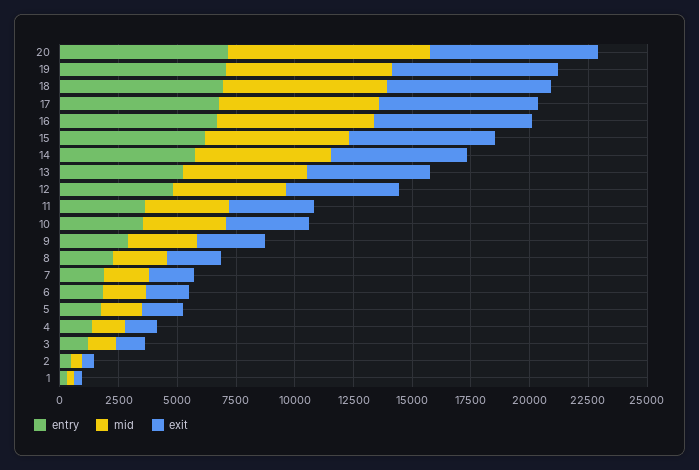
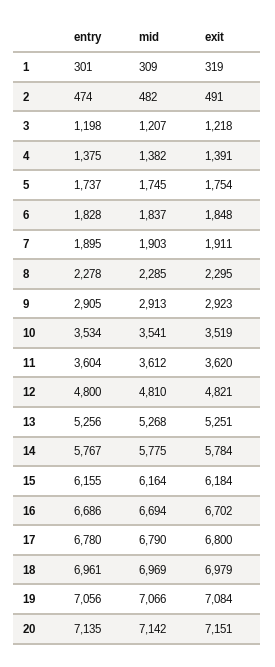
  {
    "entry": {
      "20": 7135,
      "19": 7056,
      "18": 6961,
      "17": 6780,
      "16": 6686,
      "15": 6155,
      "14": 5767,
      "13": 5256,
      "12": 4800,
      "11": 3604,
      "10": 3534,
      "9": 2905,
      "8": 2278,
      "7": 1895,
      "6": 1828,
      "5": 1737,
      "4": 1375,
      "3": 1198,
      "2": 474,
      "1": 301
    },
    "mid": {
-     "20": 8500,
+     "20": 7142,
      "19": 7066,
      "18": 6969,
      "17": 6790,
      "16": 6694,
      "15": 6164,
      "14": 5775,
      "13": 5268,
      "12": 4810,
      "11": 3612,
      "10": 3541,
      "9": 2913,
      "8": 2285,
      "7": 1903,
      "6": 1837,
      "5": 1745,
      "4": 1382,
      "3": 1207,
      "2": 482,
      "1": 309
    },
    "exit": {
      "20": 7151,
      "19": 7084,
      "18": 6979,
      "17": 6800,
      "16": 6702,
      "15": 6184,
      "14": 5784,
      "13": 5251,
      "12": 4821,
      "11": 3620,
      "10": 3519,
      "9": 2923,
      "8": 2295,
      "7": 1911,
      "6": 1848,
      "5": 1754,
      "4": 1391,
      "3": 1218,
      "2": 491,
      "1": 319
    }
  }

